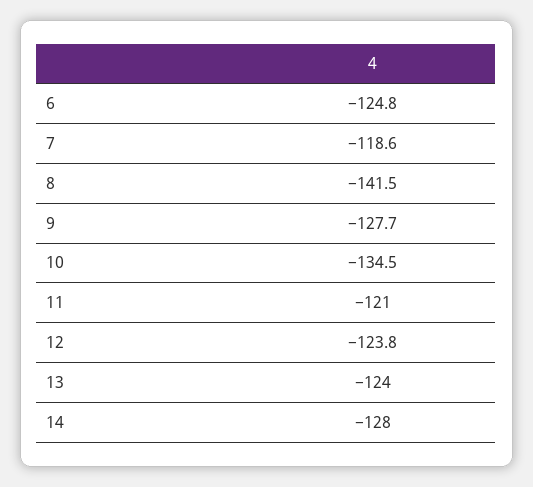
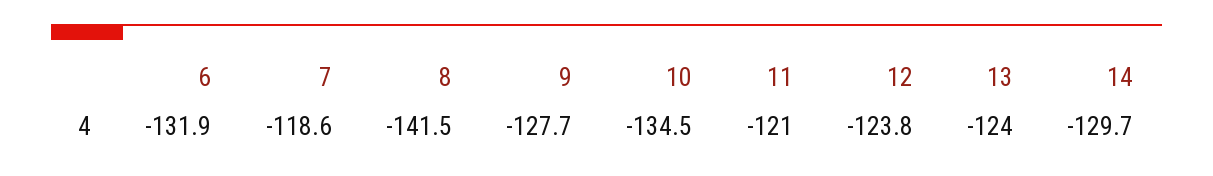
  {
-   "6": -124.8,
+   "6": -131.9,
    "7": -118.6,
    "8": -141.5,
    "9": -127.7,
    "10": -134.5,
    "11": -121,
    "12": -123.8,
    "13": -124,
-   "14": -128
+   "14": -129.7
  }

